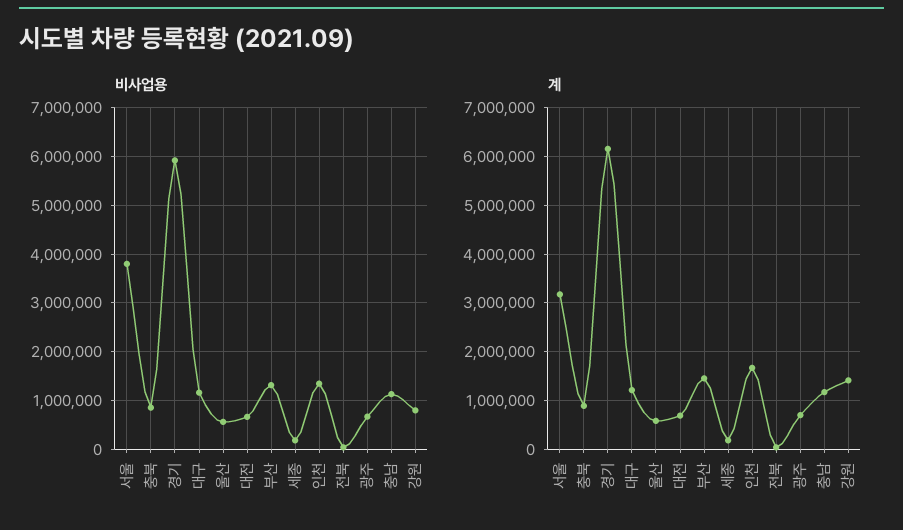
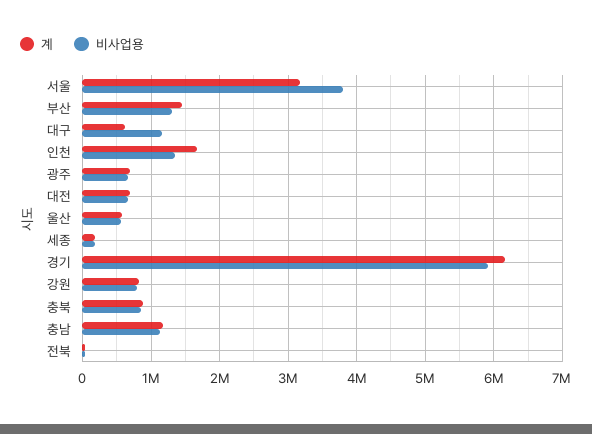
  {
    "비사업용": {
      "서울": 3800000,
      "충북": 900000,
      "경기": 5900000,
      "대구": 1200000,
      "울산": 600000,
      "대전": 700000,
      "부산": 1300000,
      "세종": 200000,
      "인천": 1300000,
      "전북": 0,
      "광주": 700000,
      "충남": 1100000,
      "강원": 800000
    },
    "계": {
      "서울": 3200000,
      "충북": 900000,
      "경기": 6200000,
-     "대구": 1200000,
+     "대구": 600000,
      "울산": 600000,
      "대전": 700000,
      "부산": 1500000,
      "세종": 200000,
      "인천": 1700000,
      "전북": 0,
      "광주": 700000,
      "충남": 1200000,
-     "강원": 1400000
+     "강원": 800000
    }
  }

